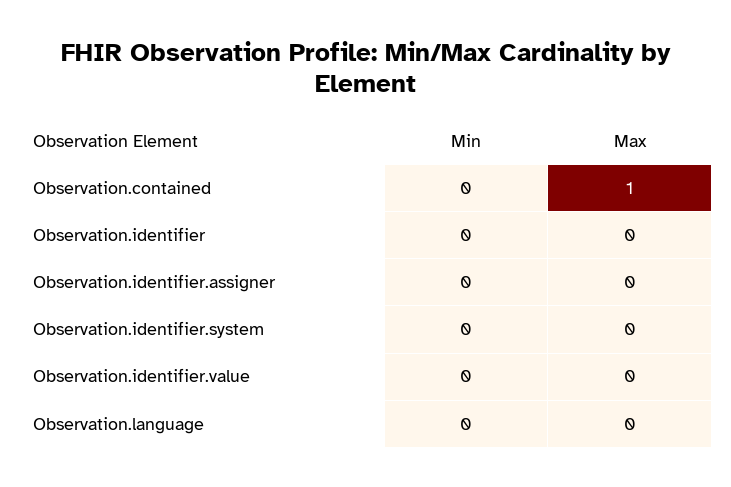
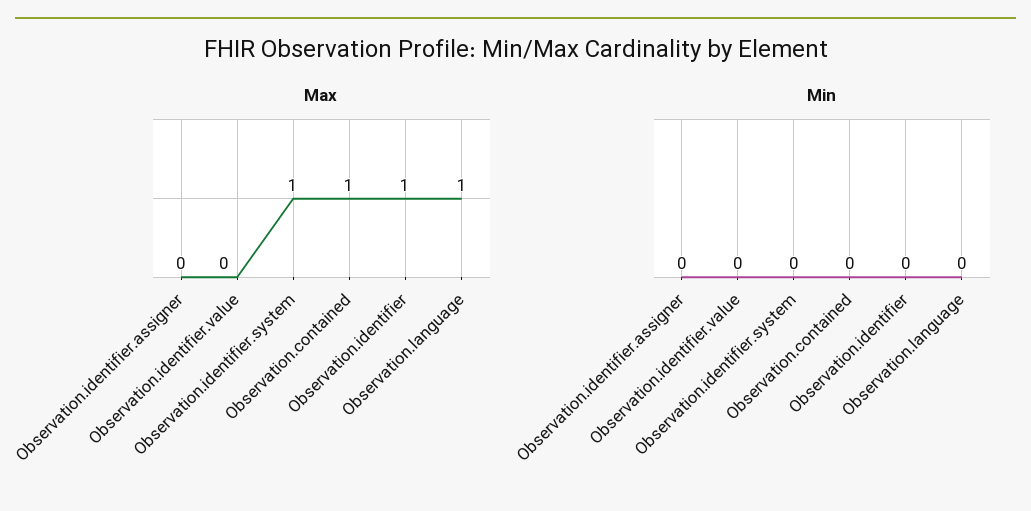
  {
    "Min": {
      "Observation.contained": 0,
      "Observation.identifier": 0,
      "Observation.identifier.assigner": 0,
      "Observation.identifier.system": 0,
      "Observation.identifier.value": 0,
      "Observation.language": 0
    },
    "Max": {
      "Observation.contained": 1,
-     "Observation.identifier": 0,
+     "Observation.identifier": 1,
      "Observation.identifier.assigner": 0,
-     "Observation.identifier.system": 0,
+     "Observation.identifier.system": 1,
      "Observation.identifier.value": 0,
-     "Observation.language": 0
+     "Observation.language": 1
    }
  }

